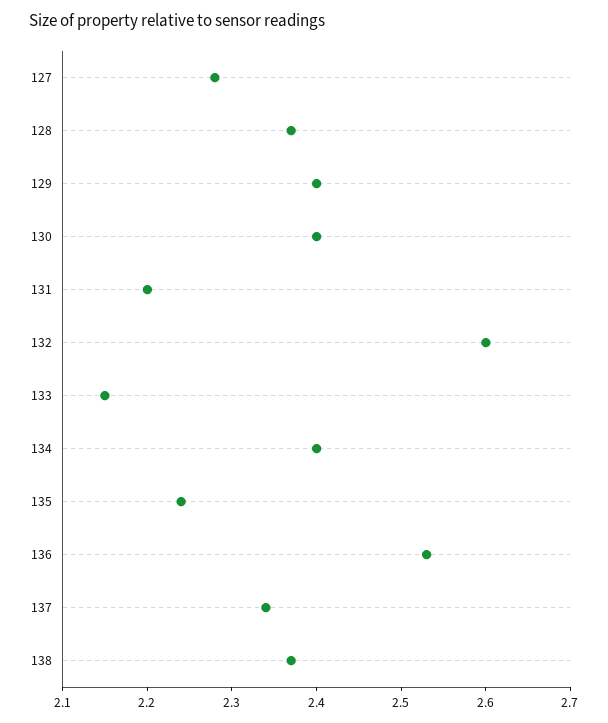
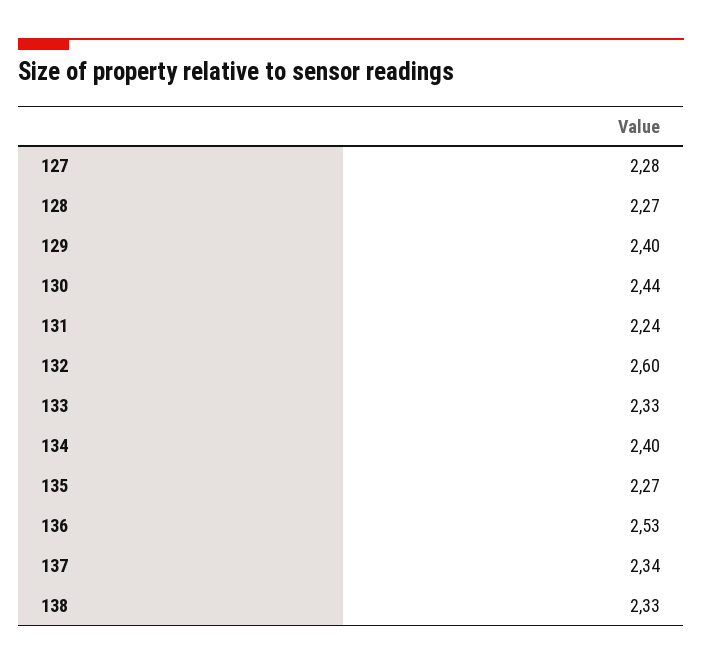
  {
    "127": 2.28,
-   "128": 2.37,
+   "128": 2.27,
    "129": 2.4,
-   "130": 2.4,
+   "130": 2.44,
-   "131": 2.2,
+   "131": 2.24,
    "132": 2.6,
-   "133": 2.15,
+   "133": 2.33,
    "134": 2.4,
-   "135": 2.24,
+   "135": 2.27,
    "136": 2.53,
    "137": 2.34,
-   "138": 2.37
+   "138": 2.33
  }

